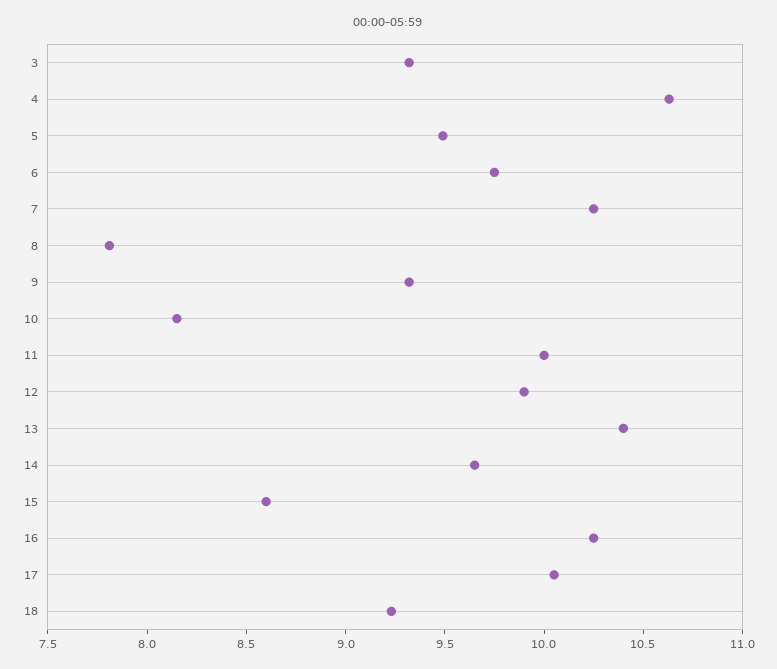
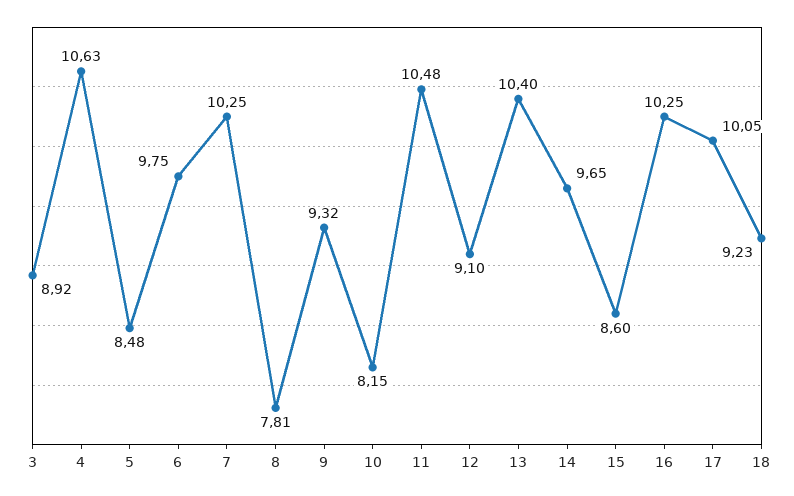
  {
-   "3": 9.3,
+   "3": 8.92,
    "4": 10.63,
-   "5": 9.5,
+   "5": 8.48,
    "6": 9.75,
    "7": 10.25,
    "8": 7.81,
    "9": 9.32,
    "10": 8.15,
-   "11": 10,
+   "11": 10.48,
-   "12": 9.9,
+   "12": 9.1,
    "13": 10.4,
    "14": 9.65,
    "15": 8.6,
    "16": 10.25,
    "17": 10.05,
    "18": 9.23
  }

